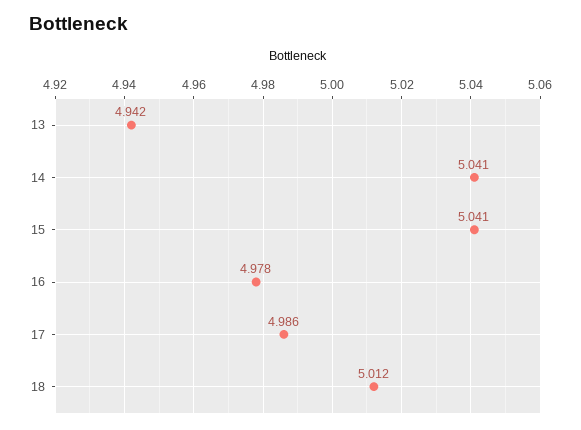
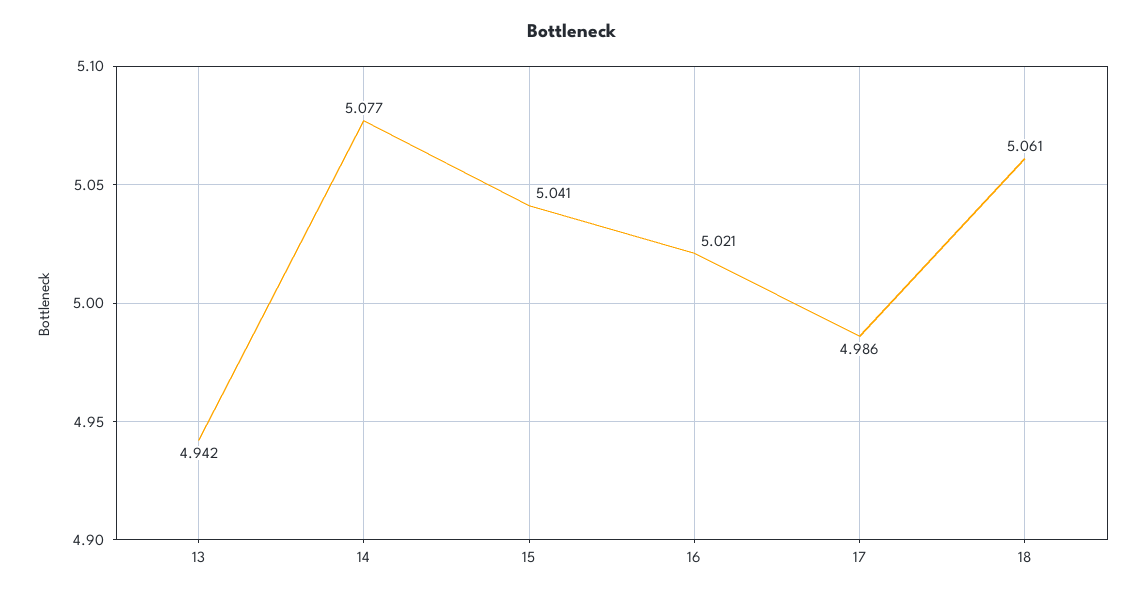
  {
    "13": 4.942,
-   "14": 5.041,
+   "14": 5.077,
    "15": 5.041,
-   "16": 4.978,
+   "16": 5.021,
    "17": 4.986,
-   "18": 5.012
+   "18": 5.061
  }

